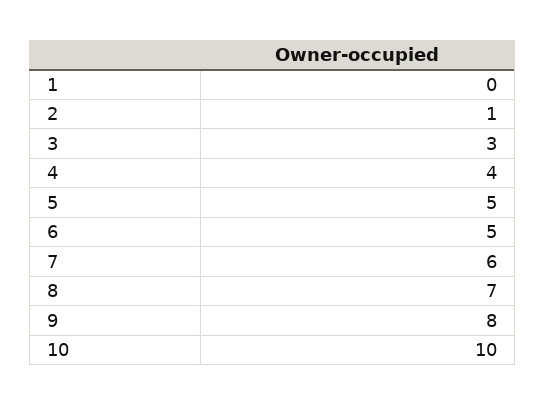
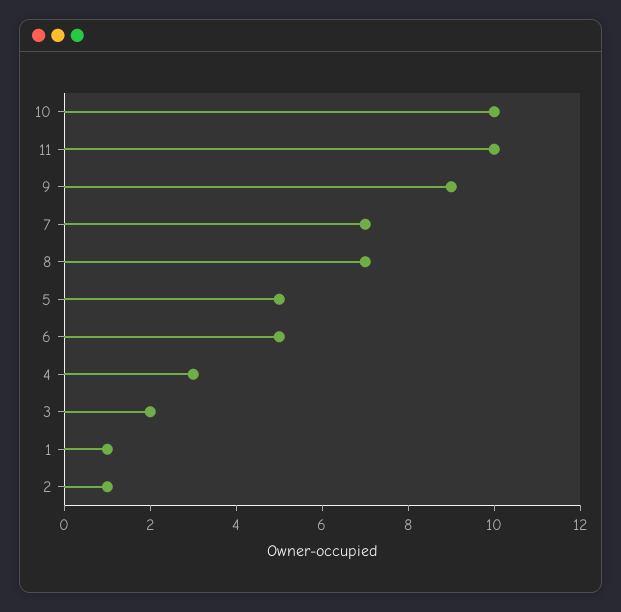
  {
-   "1": 0,
+   "1": 1,
    "2": 1,
-   "3": 3,
+   "3": 2,
-   "4": 4,
+   "4": 3,
    "5": 5,
    "6": 5,
-   "7": 6,
+   "7": 7,
    "8": 7,
-   "9": 8,
+   "9": 9,
-   "10": 10
+   "10": 10,
+   "11": 10
  }

